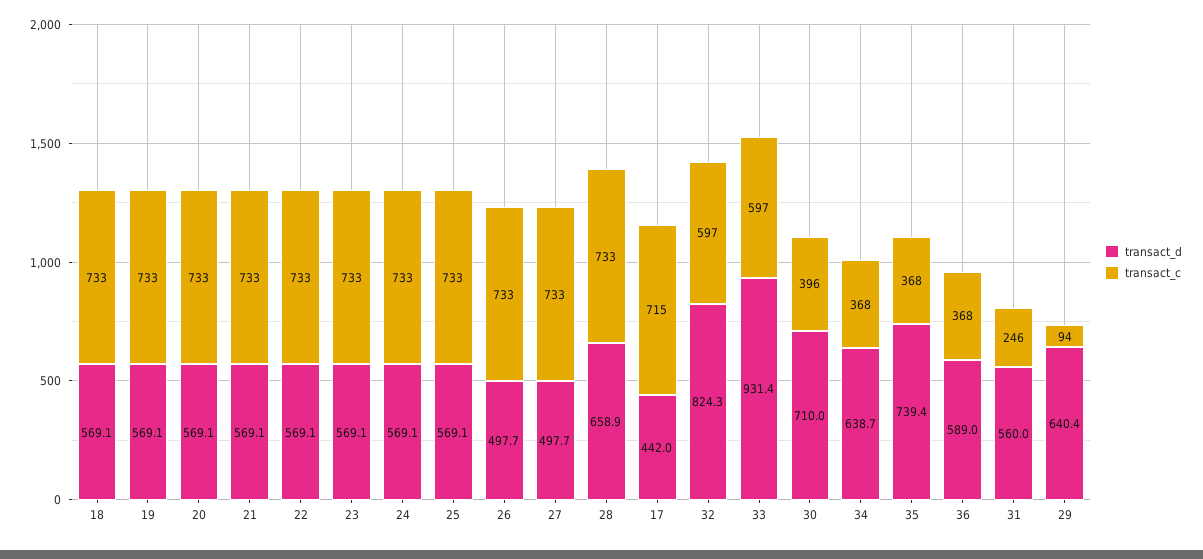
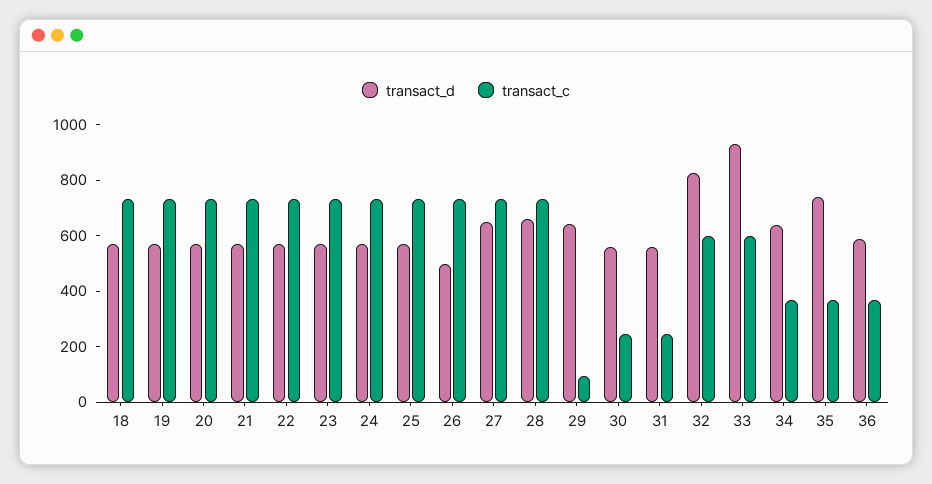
  {
    "transact_d": {
      "18": 569.1,
      "19": 569.1,
      "20": 569.1,
      "21": 569.1,
      "22": 569.1,
      "23": 569.1,
      "24": 569.1,
      "25": 569.1,
      "26": 497.7,
-     "27": 497.7,
+     "27": 650,
      "28": 658.9,
-     "17": 442,
      "32": 824.3,
      "33": 931.4,
-     "30": 710,
+     "30": 550,
      "34": 638.7,
      "35": 739.4,
      "36": 589,
      "31": 560,
      "29": 640.4
    },
    "transact_c": {
      "18": 733,
      "19": 733,
      "20": 733,
      "21": 733,
      "22": 733,
      "23": 733,
      "24": 733,
      "25": 733,
      "26": 733,
      "27": 733,
      "28": 733,
-     "17": 715,
      "32": 597,
      "33": 597,
-     "30": 396,
+     "30": 250,
      "34": 368,
      "35": 368,
      "36": 368,
      "31": 246,
      "29": 94
    }
  }

